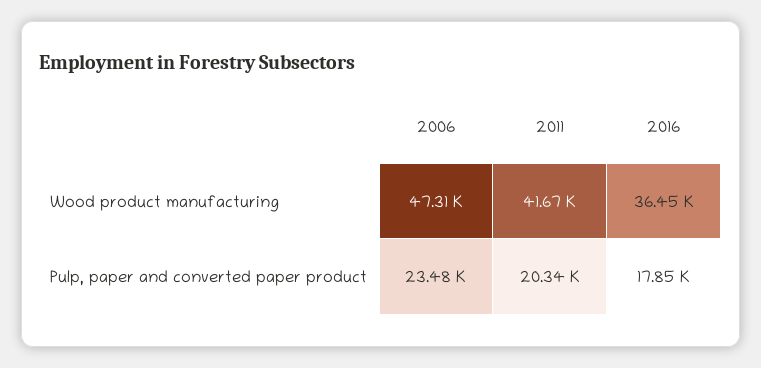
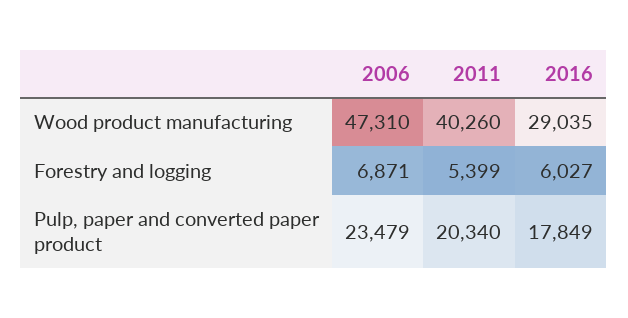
  {
    "2006": {
      "Wood product manufacturing": 47310,
-     "Pulp, paper and converted paper product": 23479
+     "Pulp, paper and converted paper product": 23479,
+     "Forestry and logging": 6871
    },
    "2011": {
-     "Wood product manufacturing": 41670,
+     "Wood product manufacturing": 40260,
-     "Pulp, paper and converted paper product": 20340
+     "Pulp, paper and converted paper product": 20340,
+     "Forestry and logging": 5399
    },
    "2016": {
-     "Wood product manufacturing": 36450,
+     "Wood product manufacturing": 29035,
-     "Pulp, paper and converted paper product": 17849
+     "Pulp, paper and converted paper product": 17849,
+     "Forestry and logging": 6027
    }
  }

